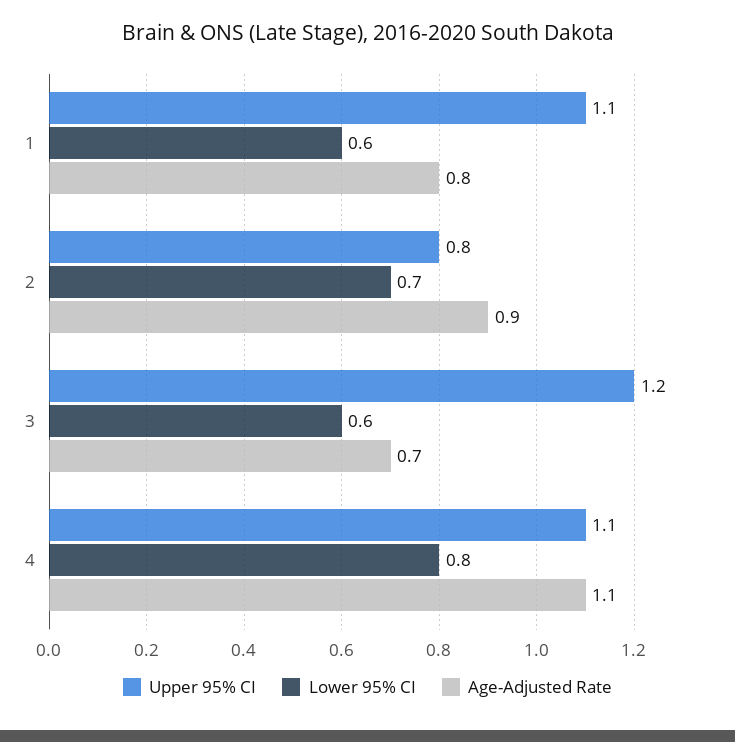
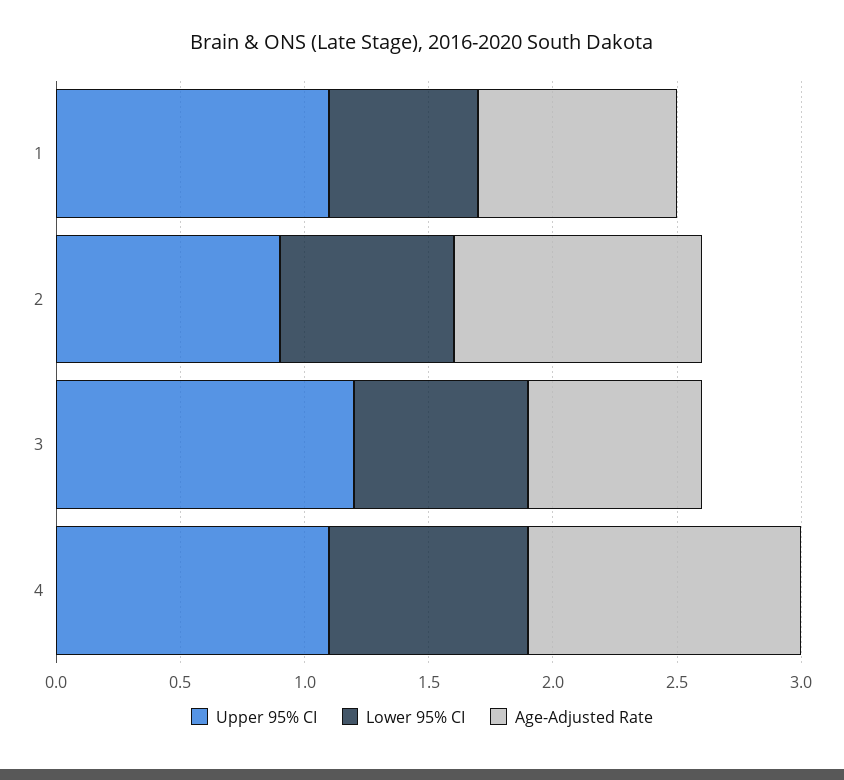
  {
    "Upper 95% CI": {
      "1": 1.1,
-     "2": 0.8,
+     "2": 0.9,
      "3": 1.2,
      "4": 1.1
    },
    "Lower 95% CI": {
      "1": 0.6,
      "2": 0.7,
-     "3": 0.6,
+     "3": 0.7,
      "4": 0.8
    },
    "Age-Adjusted Rate": {
      "1": 0.8,
-     "2": 0.9,
+     "2": 1,
      "3": 0.7,
      "4": 1.1
    }
  }

